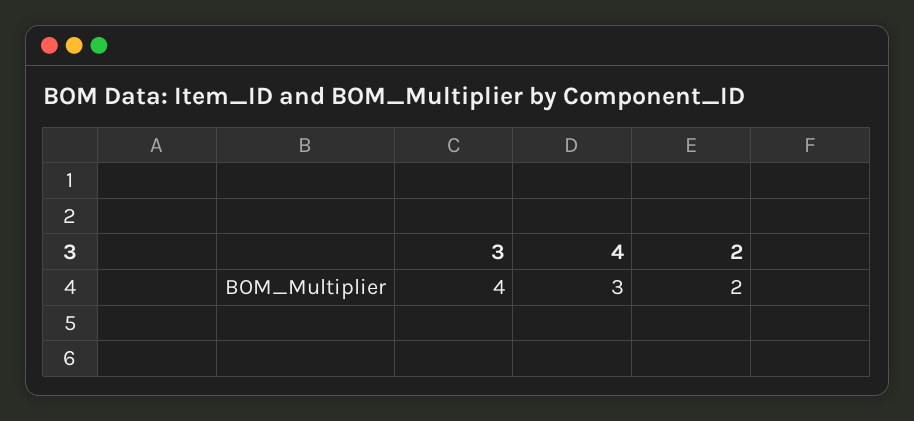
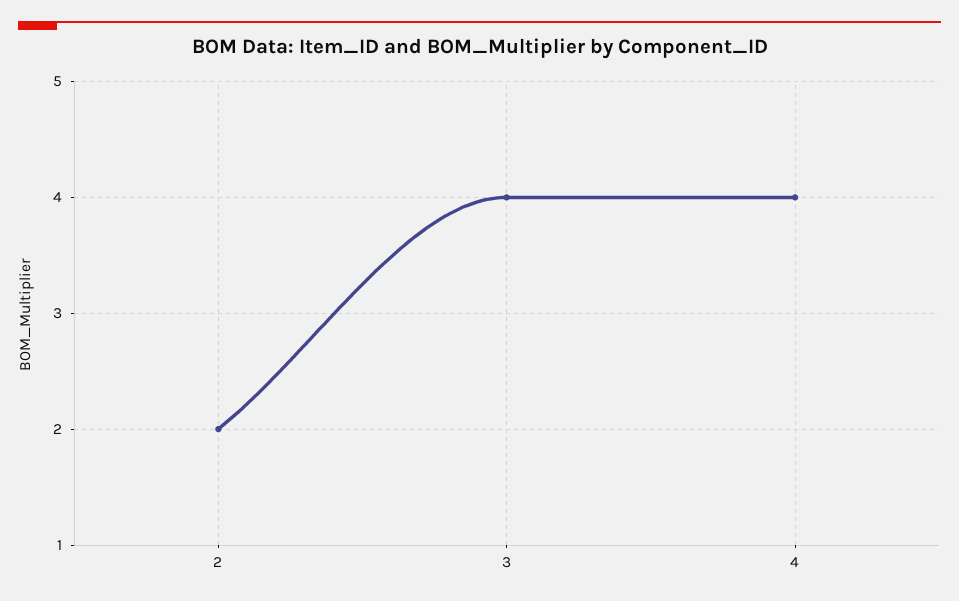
  {
    "3": 4,
-   "4": 3,
+   "4": 4,
    "2": 2
  }

